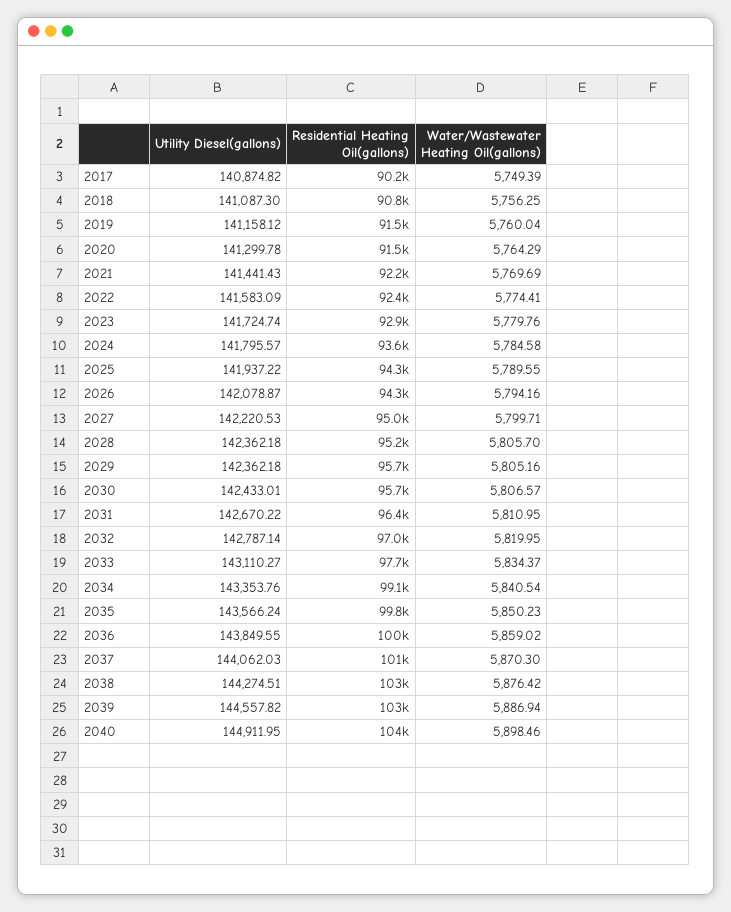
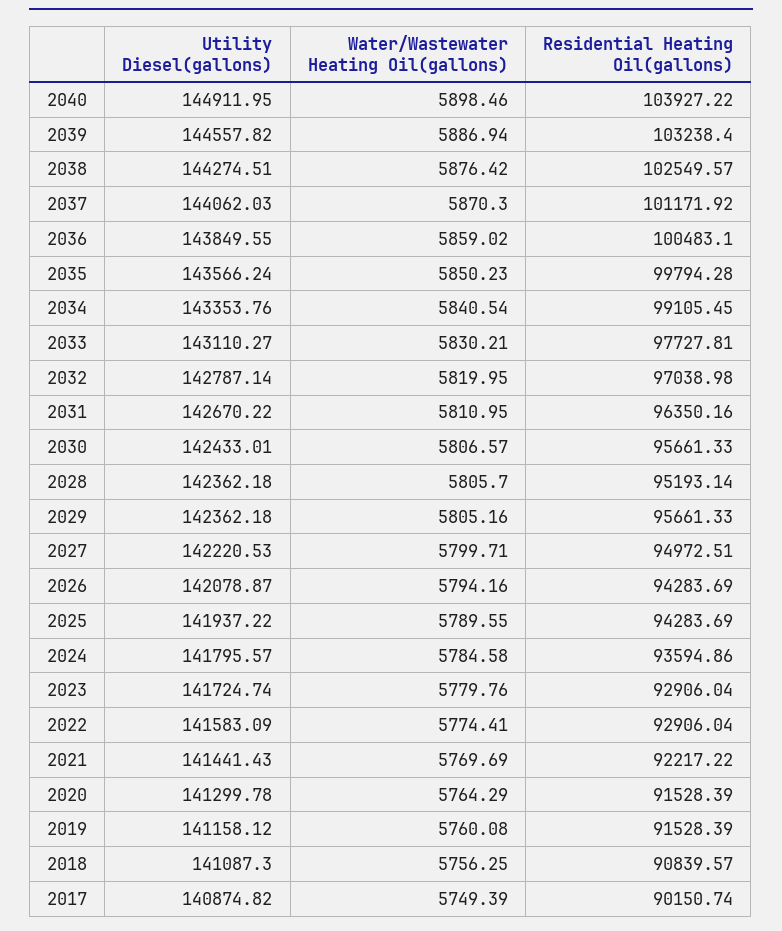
  {
    "Utility Diesel(gallons)": {
      "2017": 140874.82,
      "2018": 141087.3,
      "2019": 141158.12,
      "2020": 141299.78,
      "2021": 141441.43,
      "2022": 141583.09,
      "2023": 141724.74,
      "2024": 141795.57,
      "2025": 141937.22,
      "2026": 142078.87,
      "2027": 142220.53,
      "2028": 142362.18,
      "2029": 142362.18,
      "2030": 142433.01,
      "2031": 142670.22,
      "2032": 142787.14,
      "2033": 143110.27,
      "2034": 143353.76,
      "2035": 143566.24,
      "2036": 143849.55,
      "2037": 144062.03,
      "2038": 144274.51,
      "2039": 144557.82,
      "2040": 144911.95
    },
    "Residential Heating Oil(gallons)": {
      "2017": 90150.74,
      "2018": 90839.57,
      "2019": 91528.39,
      "2020": 91528.39,
      "2021": 92217.22,
-     "2022": 92400,
+     "2022": 92906.04,
      "2023": 92906.04,
      "2024": 93594.86,
      "2025": 94283.69,
      "2026": 94283.69,
      "2027": 94972.51,
      "2028": 95193.14,
      "2029": 95661.33,
      "2030": 95661.33,
      "2031": 96350.16,
      "2032": 97038.98,
      "2033": 97727.81,
      "2034": 99105.45,
      "2035": 99794.28,
      "2036": 100483.1,
      "2037": 101171.92,
      "2038": 102549.57,
      "2039": 103238.4,
      "2040": 103927.22
    },
    "Water/Wastewater Heating Oil(gallons)": {
      "2017": 5749.39,
      "2018": 5756.25,
-     "2019": 5760.04,
+     "2019": 5760.08,
      "2020": 5764.29,
      "2021": 5769.69,
      "2022": 5774.41,
      "2023": 5779.76,
      "2024": 5784.58,
      "2025": 5789.55,
      "2026": 5794.16,
      "2027": 5799.71,
      "2028": 5805.7,
      "2029": 5805.16,
      "2030": 5806.57,
      "2031": 5810.95,
      "2032": 5819.95,
-     "2033": 5834.37,
+     "2033": 5830.21,
      "2034": 5840.54,
      "2035": 5850.23,
      "2036": 5859.02,
      "2037": 5870.3,
      "2038": 5876.42,
      "2039": 5886.94,
      "2040": 5898.46
    }
  }

